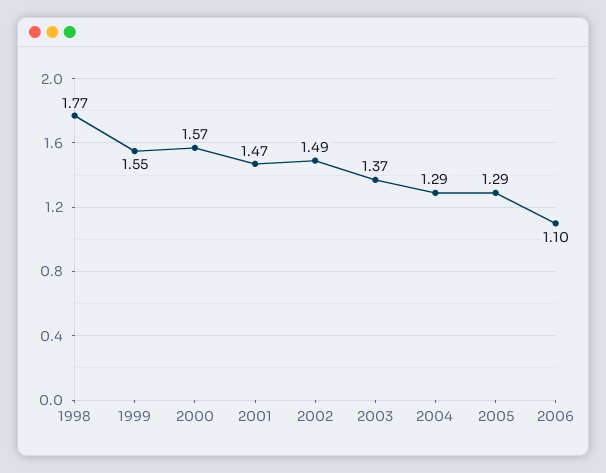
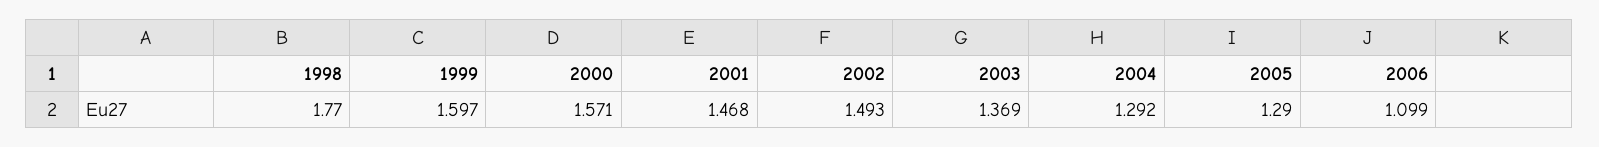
  {
    "1998": 1.77,
-   "1999": 1.55,
+   "1999": 1.597,
    "2000": 1.571,
    "2001": 1.468,
    "2002": 1.493,
    "2003": 1.369,
    "2004": 1.292,
    "2005": 1.29,
    "2006": 1.099
  }

